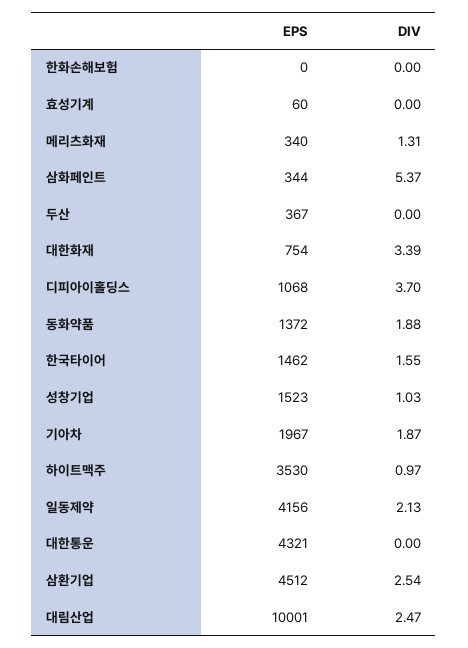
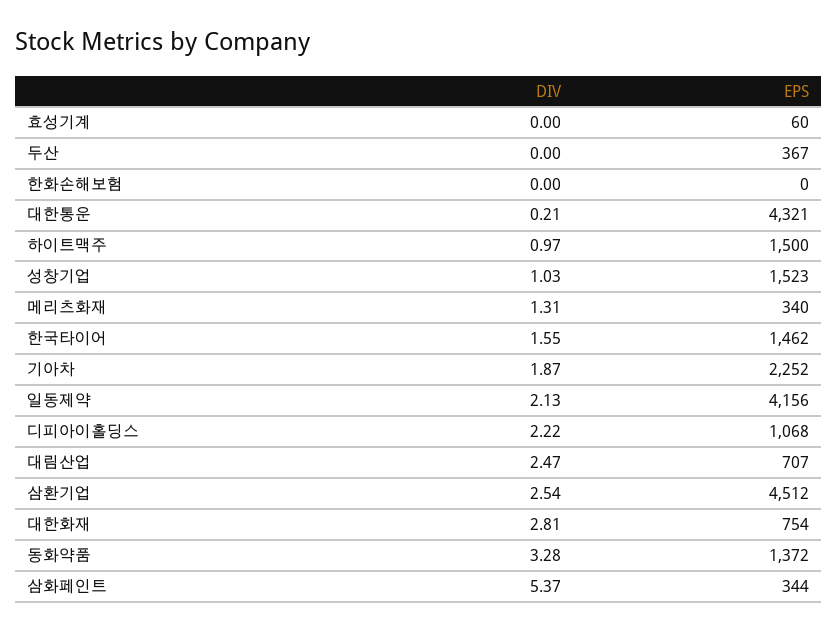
  {
    "EPS": {
      "한화손해보험": 0,
      "효성기계": 60,
      "메리츠화재": 340,
      "삼화페인트": 344,
      "두산": 367,
      "대한화재": 754,
      "디피아이홀딩스": 1068,
      "동화약품": 1372,
      "한국타이어": 1462,
      "성창기업": 1523,
-     "기아차": 1967,
+     "기아차": 2252,
-     "하이트맥주": 3530,
+     "하이트맥주": 1500,
      "일동제약": 4156,
      "대한통운": 4321,
      "삼환기업": 4512,
-     "대림산업": 10001
+     "대림산업": 707
    },
    "DIV": {
      "한화손해보험": 0,
      "효성기계": 0,
      "메리츠화재": 1.31,
      "삼화페인트": 5.37,
      "두산": 0,
-     "대한화재": 3.39,
+     "대한화재": 2.81,
-     "디피아이홀딩스": 3.7,
+     "디피아이홀딩스": 2.22,
-     "동화약품": 1.88,
+     "동화약품": 3.28,
      "한국타이어": 1.55,
      "성창기업": 1.03,
      "기아차": 1.87,
      "하이트맥주": 0.97,
      "일동제약": 2.13,
-     "대한통운": 0,
+     "대한통운": 0.21,
      "삼환기업": 2.54,
      "대림산업": 2.47
    }
  }

